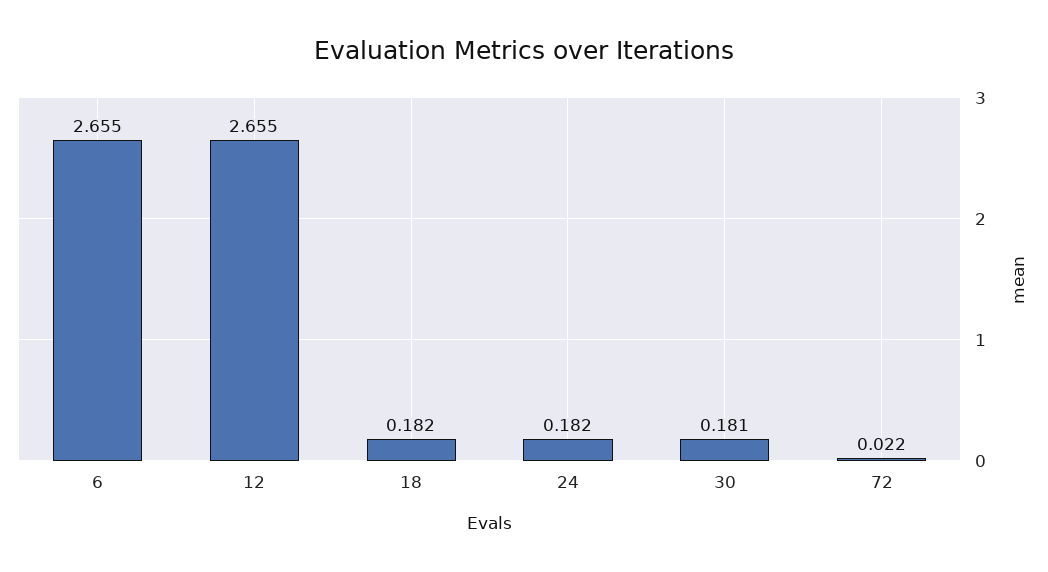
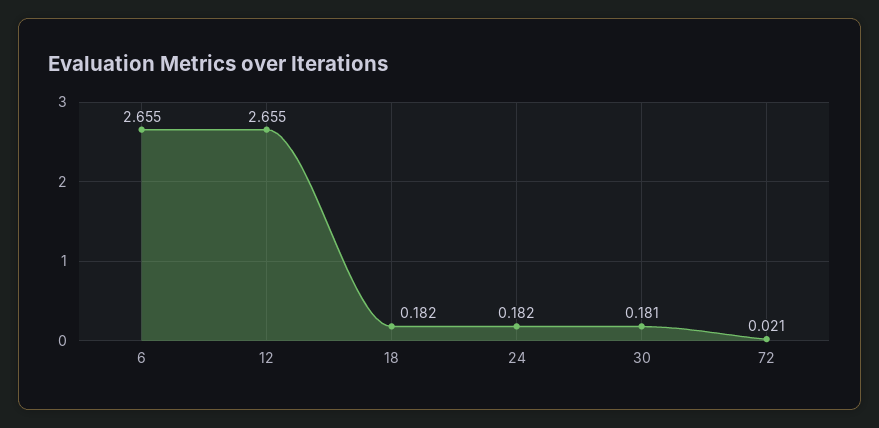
  {
    "6": 2.655,
    "12": 2.655,
    "18": 0.182,
    "24": 0.182,
    "30": 0.181,
-   "72": 0.022
+   "72": 0.021
  }

